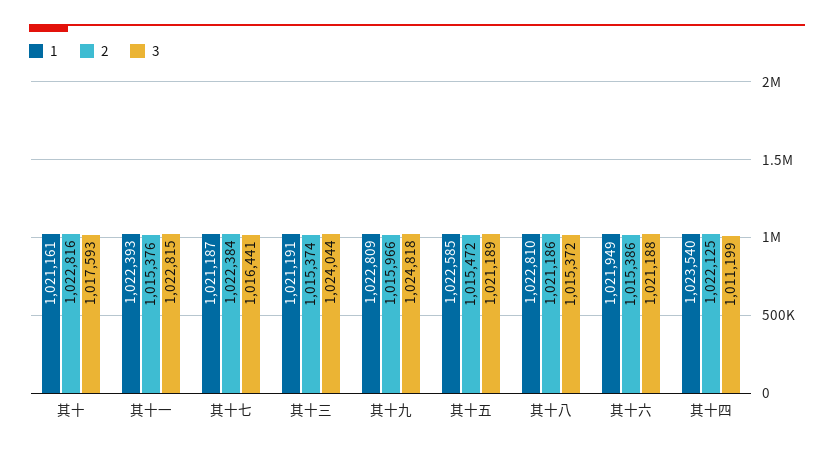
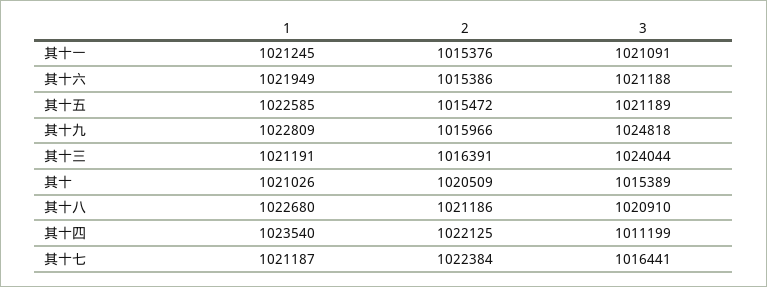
  {
    "1": {
-     "其十": 1021161,
+     "其十": 1021026,
-     "其十一": 1022393,
+     "其十一": 1021245,
      "其十七": 1021187,
      "其十三": 1021191,
      "其十九": 1022809,
      "其十五": 1022585,
-     "其十八": 1022810,
+     "其十八": 1022680,
      "其十六": 1021949,
      "其十四": 1023540
    },
    "2": {
-     "其十": 1022816,
+     "其十": 1020509,
      "其十一": 1015376,
      "其十七": 1022384,
-     "其十三": 1015374,
+     "其十三": 1016391,
      "其十九": 1015966,
      "其十五": 1015472,
      "其十八": 1021186,
      "其十六": 1015386,
      "其十四": 1022125
    },
    "3": {
-     "其十": 1017593,
+     "其十": 1015389,
-     "其十一": 1022815,
+     "其十一": 1021091,
      "其十七": 1016441,
      "其十三": 1024044,
      "其十九": 1024818,
      "其十五": 1021189,
-     "其十八": 1015372,
+     "其十八": 1020910,
      "其十六": 1021188,
      "其十四": 1011199
    }
  }

